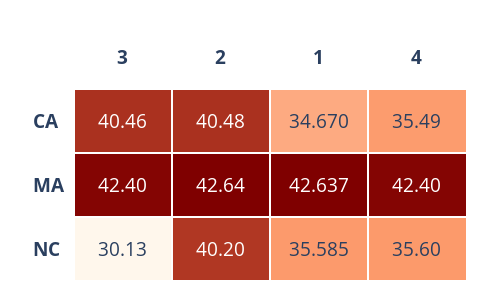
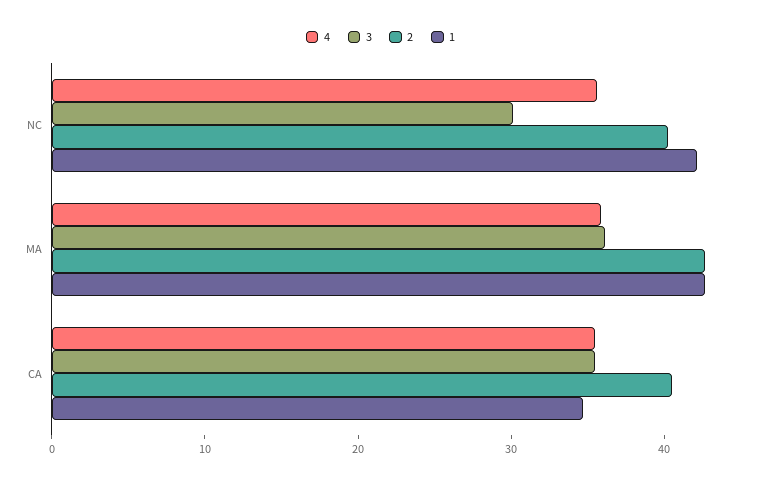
  {
    "3": {
-     "CA": 40.46,
+     "CA": 36,
-     "MA": 42.4,
+     "MA": 36,
      "NC": 30.13
    },
    "2": {
      "CA": 40.48,
      "MA": 42.64,
      "NC": 40.2
    },
    "1": {
      "CA": 34.67,
      "MA": 42.637,
-     "NC": 35.585
+     "NC": 42
    },
    "4": {
      "CA": 35.49,
-     "MA": 42.4,
+     "MA": 36,
      "NC": 35.6
    }
  }

